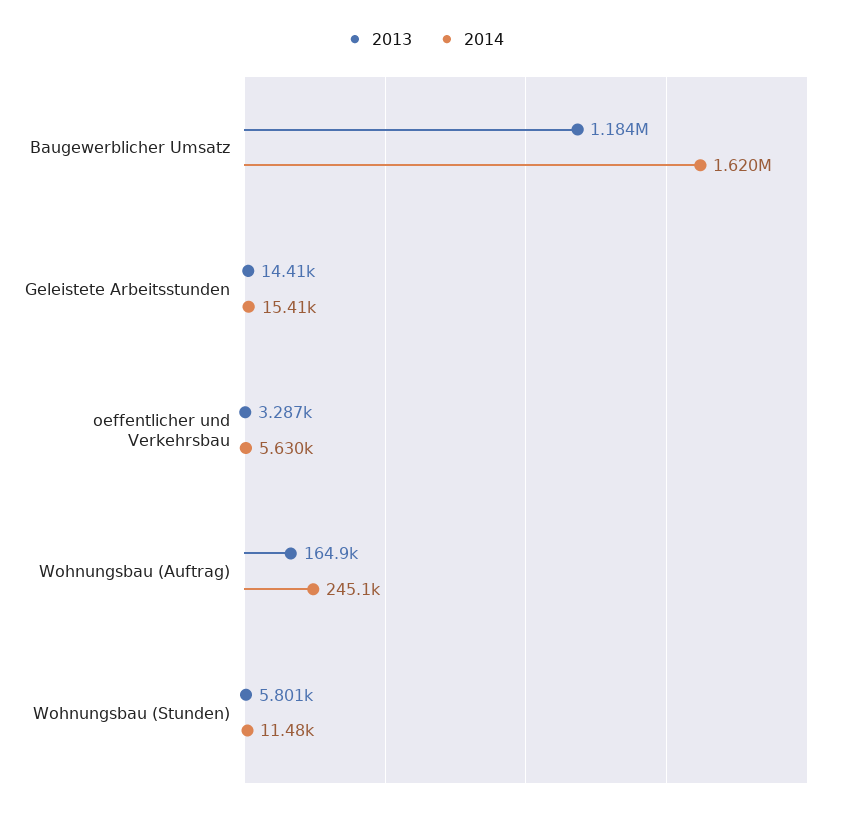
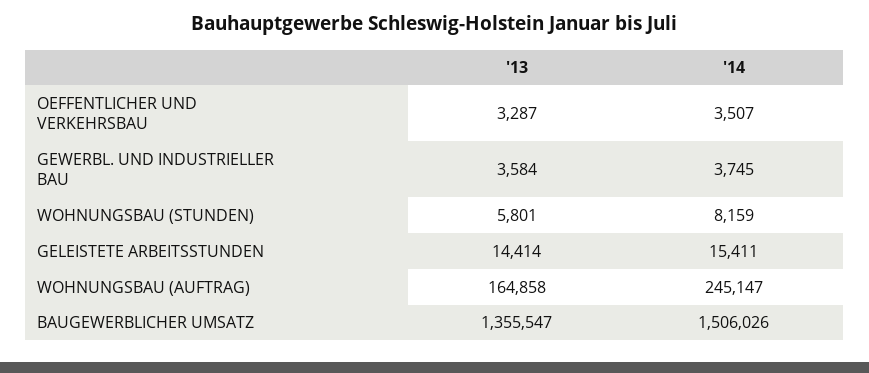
  {
    "2013": {
-     "Baugewerblicher Umsatz": 1184000,
+     "Baugewerblicher Umsatz": 1355547,
      "Geleistete Arbeitsstunden": 14414,
      "oeffentlicher und Verkehrsbau": 3287,
      "Wohnungsbau (Auftrag)": 164858,
-     "Wohnungsbau (Stunden)": 5801
+     "Wohnungsbau (Stunden)": 5801,
+     "GEWERBL. UND INDUSTRIELLER BAU": 3584
    },
    "2014": {
-     "Baugewerblicher Umsatz": 1620000,
+     "Baugewerblicher Umsatz": 1506026,
      "Geleistete Arbeitsstunden": 15411,
-     "oeffentlicher und Verkehrsbau": 5630,
+     "oeffentlicher und Verkehrsbau": 3507,
      "Wohnungsbau (Auftrag)": 245147,
-     "Wohnungsbau (Stunden)": 11480
+     "Wohnungsbau (Stunden)": 8159,
+     "GEWERBL. UND INDUSTRIELLER BAU": 3745
    }
  }

